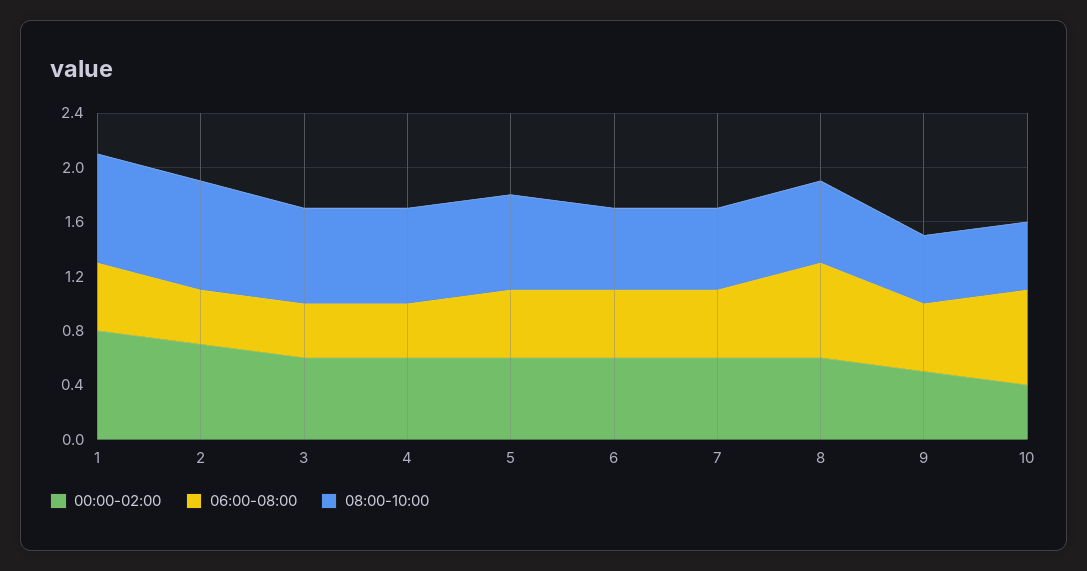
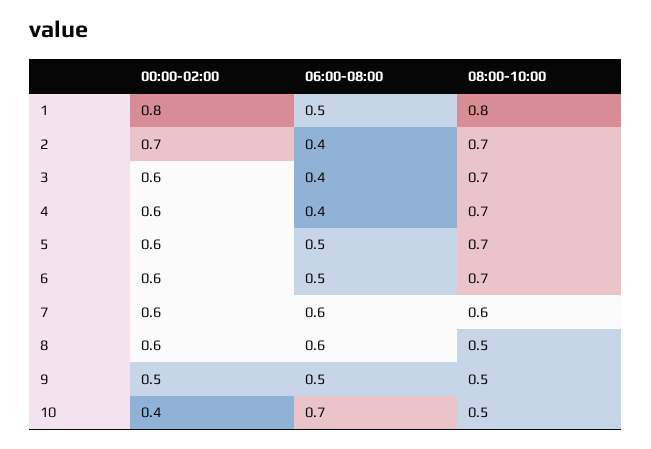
  {
    "00:00-02:00": {
      "1": 0.8,
      "2": 0.7,
      "3": 0.6,
      "4": 0.6,
      "5": 0.6,
      "6": 0.6,
      "7": 0.6,
      "8": 0.6,
      "9": 0.5,
      "10": 0.4
    },
    "06:00-08:00": {
      "1": 0.5,
      "2": 0.4,
      "3": 0.4,
      "4": 0.4,
      "5": 0.5,
      "6": 0.5,
-     "7": 0.5,
+     "7": 0.6,
-     "8": 0.7,
+     "8": 0.6,
      "9": 0.5,
      "10": 0.7
    },
    "08:00-10:00": {
      "1": 0.8,
-     "2": 0.8,
+     "2": 0.7,
      "3": 0.7,
      "4": 0.7,
      "5": 0.7,
-     "6": 0.6,
+     "6": 0.7,
      "7": 0.6,
-     "8": 0.6,
+     "8": 0.5,
      "9": 0.5,
      "10": 0.5
    }
  }

